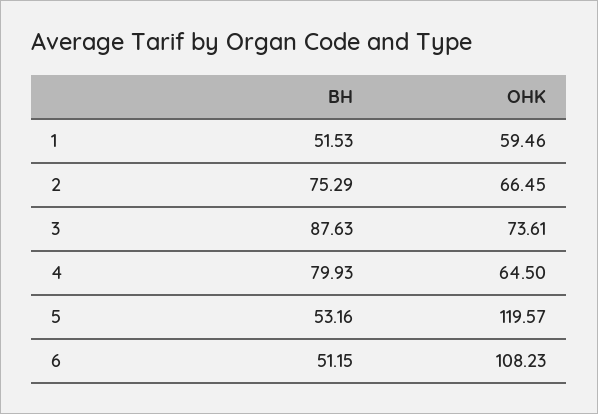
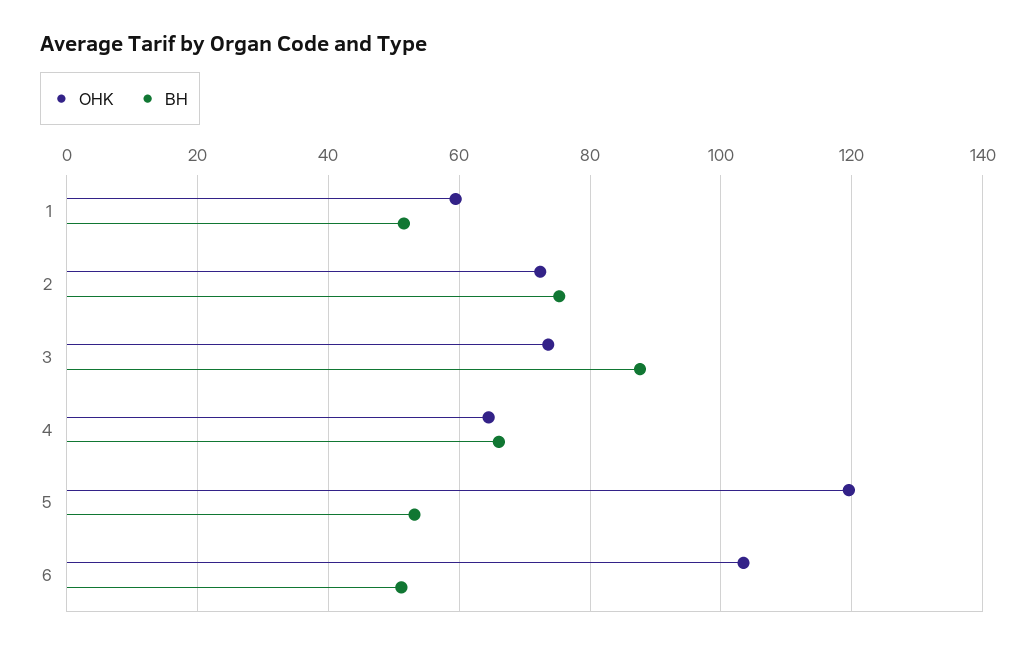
  {
    "BH": {
      "1": 51.53,
      "2": 75.29,
      "3": 87.63,
-     "4": 79.93,
+     "4": 66,
      "5": 53.16,
      "6": 51.15
    },
    "OHK": {
      "1": 59.46,
-     "2": 66.45,
+     "2": 72,
      "3": 73.61,
      "4": 64.5,
      "5": 119.57,
-     "6": 108.23
+     "6": 104
    }
  }

